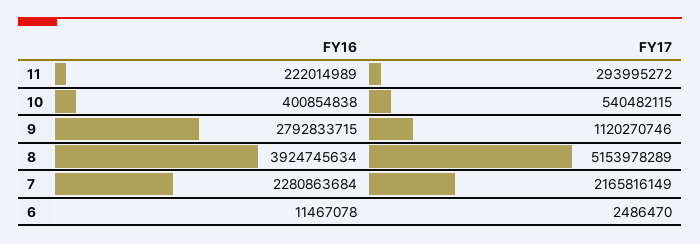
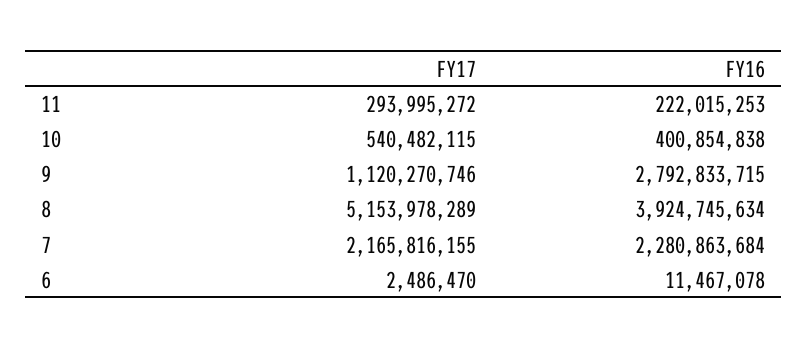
  {
    "FY16": {
-     "11": 222014989,
+     "11": 222015253,
      "10": 400854838,
      "9": 2792833715,
      "8": 3924745634,
      "7": 2280863684,
      "6": 11467078
    },
    "FY17": {
      "11": 293995272,
      "10": 540482115,
      "9": 1120270746,
      "8": 5153978289,
-     "7": 2165816149,
+     "7": 2165816155,
      "6": 2486470
    }
  }

